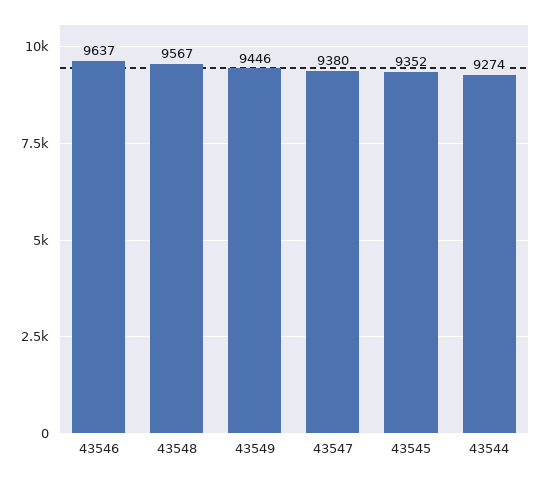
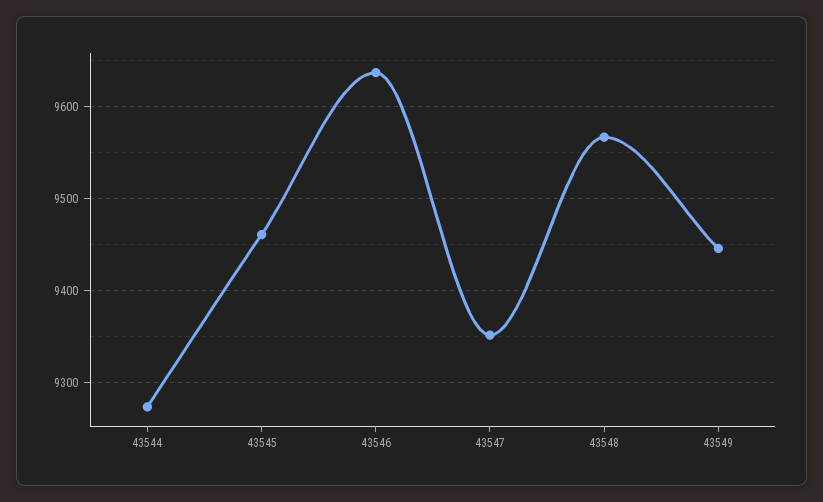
  {
    "43546": 9637,
    "43548": 9567,
    "43549": 9446,
-   "43547": 9380,
+   "43547": 9350,
-   "43545": 9352,
+   "43545": 9460,
    "43544": 9274
  }

